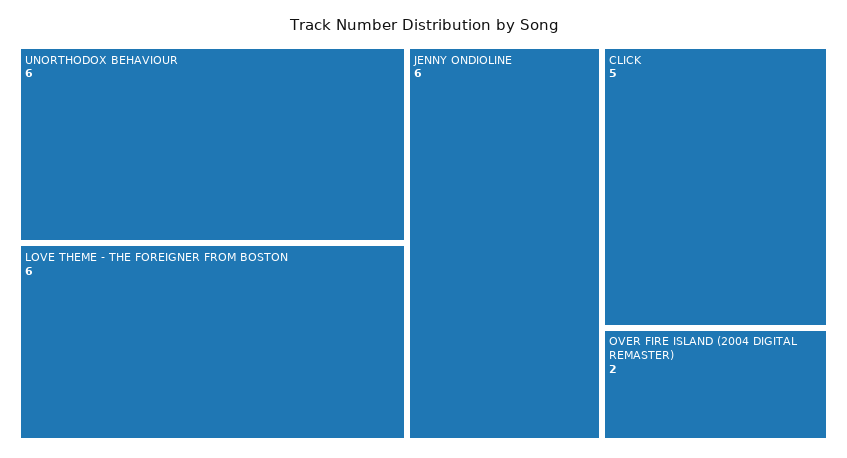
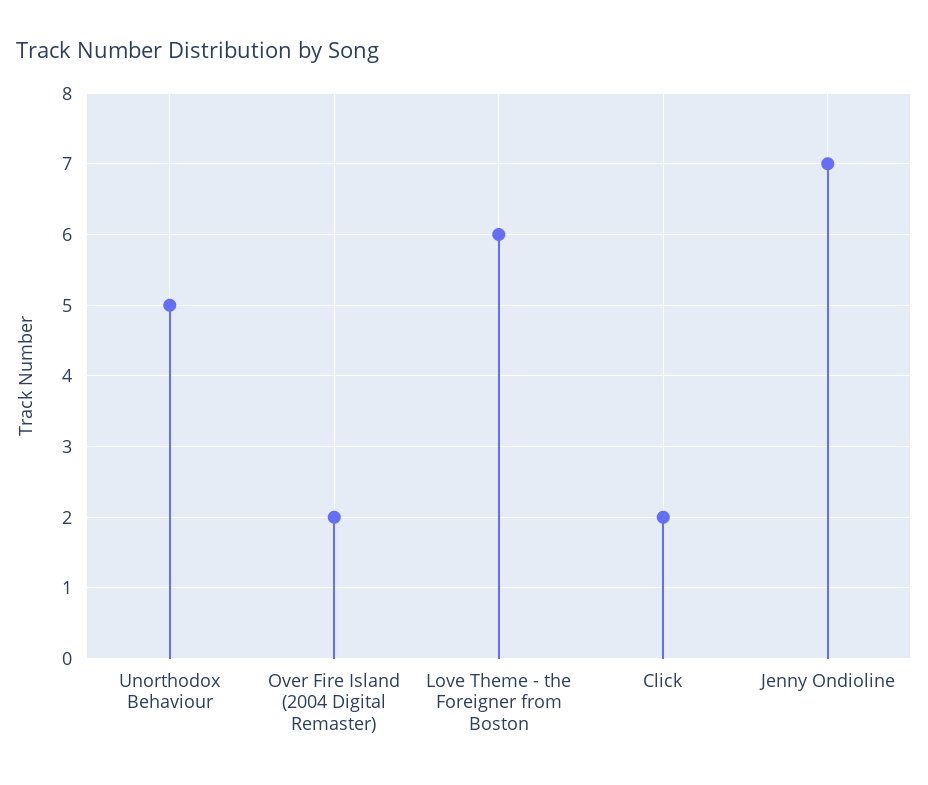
  {
-   "UNORTHODOX BEHAVIOUR": 6,
+   "UNORTHODOX BEHAVIOUR": 5,
    "LOVE THEME - THE FOREIGNER FROM BOSTON": 6,
-   "JENNY ONDIOLINE": 6,
+   "JENNY ONDIOLINE": 7,
-   "CLICK": 5,
+   "CLICK": 2,
    "OVER FIRE ISLAND (2004 DIGITAL REMASTER)": 2
  }

